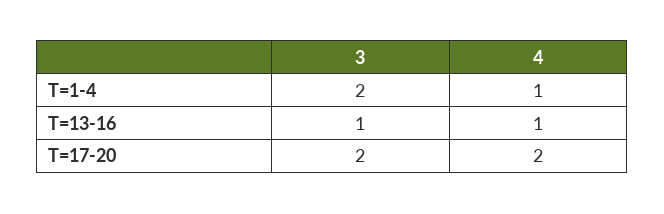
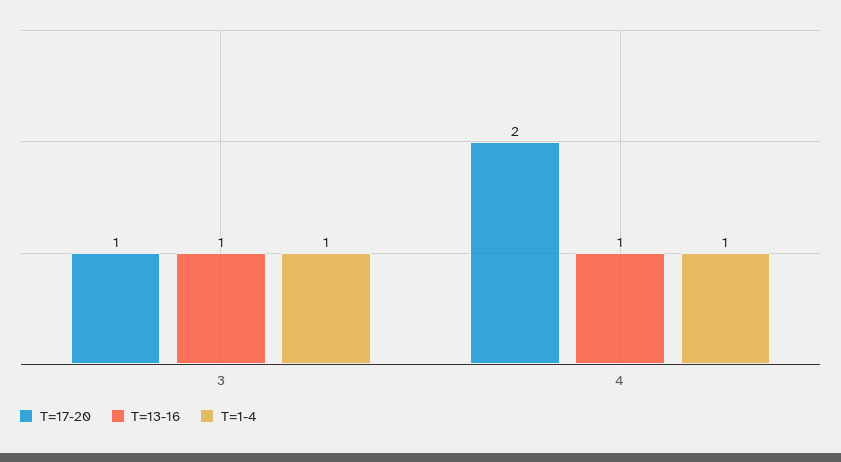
  {
    "T=1-4": {
-     "3": 2,
+     "3": 1,
      "4": 1
    },
    "T=13-16": {
      "3": 1,
      "4": 1
    },
    "T=17-20": {
-     "3": 2,
+     "3": 1,
      "4": 2
    }
  }

